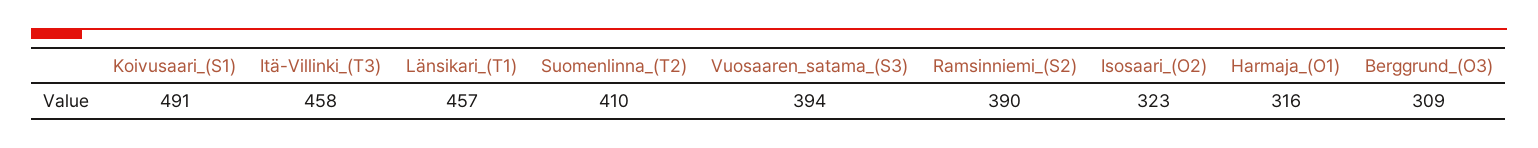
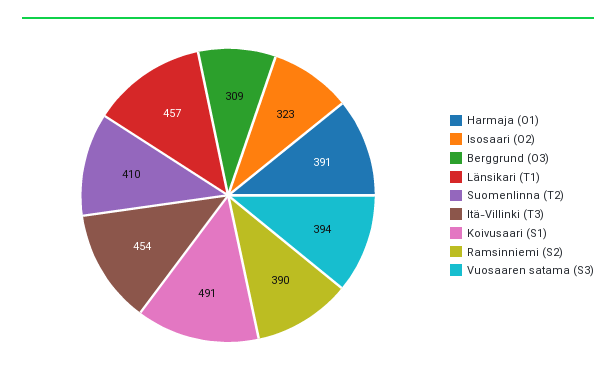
  {
    "Koivusaari_(S1)": 491,
-   "Itä-Villinki_(T3)": 458,
+   "Itä-Villinki_(T3)": 454,
    "Länsikari_(T1)": 457,
    "Suomenlinna_(T2)": 410,
    "Vuosaaren_satama_(S3)": 394,
    "Ramsinniemi_(S2)": 390,
    "Isosaari_(O2)": 323,
-   "Harmaja_(O1)": 316,
+   "Harmaja_(O1)": 391,
    "Berggrund_(O3)": 309
  }

